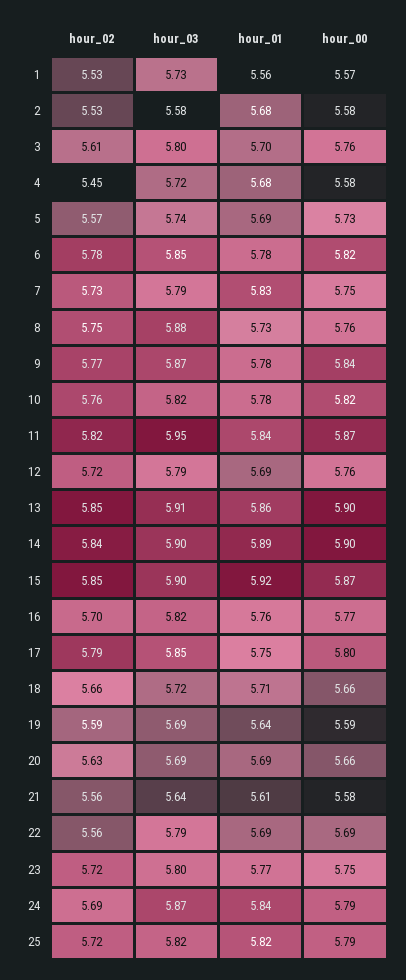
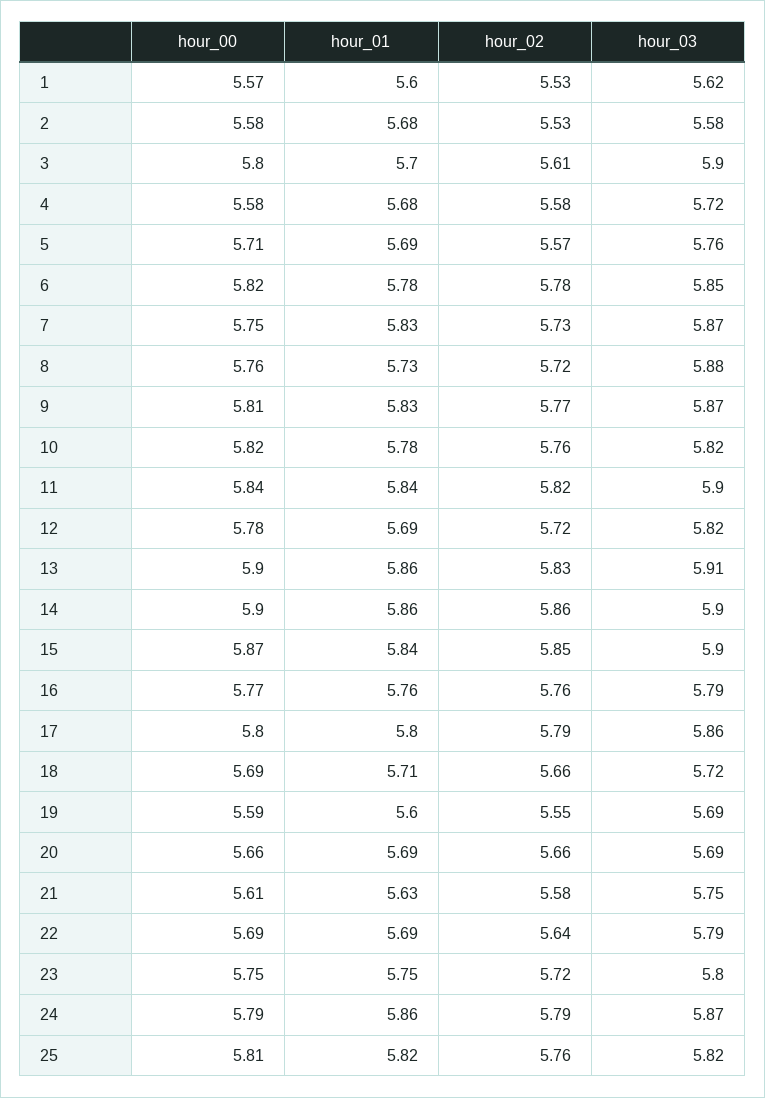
  {
    "hour_02": {
      "1": 5.53,
      "2": 5.53,
      "3": 5.61,
-     "4": 5.45,
+     "4": 5.58,
      "5": 5.57,
      "6": 5.78,
      "7": 5.73,
-     "8": 5.75,
+     "8": 5.72,
      "9": 5.77,
      "10": 5.76,
      "11": 5.82,
      "12": 5.72,
-     "13": 5.85,
+     "13": 5.83,
-     "14": 5.84,
+     "14": 5.86,
      "15": 5.85,
-     "16": 5.7,
+     "16": 5.76,
      "17": 5.79,
      "18": 5.66,
-     "19": 5.59,
+     "19": 5.55,
-     "20": 5.63,
+     "20": 5.66,
-     "21": 5.56,
+     "21": 5.58,
-     "22": 5.56,
+     "22": 5.64,
      "23": 5.72,
-     "24": 5.69,
+     "24": 5.79,
-     "25": 5.72
+     "25": 5.76
    },
    "hour_03": {
-     "1": 5.73,
+     "1": 5.62,
      "2": 5.58,
-     "3": 5.8,
+     "3": 5.9,
      "4": 5.72,
-     "5": 5.74,
+     "5": 5.76,
      "6": 5.85,
-     "7": 5.79,
+     "7": 5.87,
      "8": 5.88,
      "9": 5.87,
      "10": 5.82,
-     "11": 5.95,
+     "11": 5.9,
-     "12": 5.79,
+     "12": 5.82,
      "13": 5.91,
      "14": 5.9,
      "15": 5.9,
-     "16": 5.82,
+     "16": 5.79,
-     "17": 5.85,
+     "17": 5.86,
      "18": 5.72,
      "19": 5.69,
      "20": 5.69,
-     "21": 5.64,
+     "21": 5.75,
      "22": 5.79,
      "23": 5.8,
      "24": 5.87,
      "25": 5.82
    },
    "hour_01": {
-     "1": 5.56,
+     "1": 5.6,
      "2": 5.68,
      "3": 5.7,
      "4": 5.68,
      "5": 5.69,
      "6": 5.78,
      "7": 5.83,
      "8": 5.73,
-     "9": 5.78,
+     "9": 5.83,
      "10": 5.78,
      "11": 5.84,
      "12": 5.69,
      "13": 5.86,
-     "14": 5.89,
+     "14": 5.86,
-     "15": 5.92,
+     "15": 5.84,
      "16": 5.76,
-     "17": 5.75,
+     "17": 5.8,
      "18": 5.71,
-     "19": 5.64,
+     "19": 5.6,
      "20": 5.69,
-     "21": 5.61,
+     "21": 5.63,
      "22": 5.69,
-     "23": 5.77,
+     "23": 5.75,
-     "24": 5.84,
+     "24": 5.86,
      "25": 5.82
    },
    "hour_00": {
      "1": 5.57,
      "2": 5.58,
-     "3": 5.76,
+     "3": 5.8,
      "4": 5.58,
-     "5": 5.73,
+     "5": 5.71,
      "6": 5.82,
      "7": 5.75,
      "8": 5.76,
-     "9": 5.84,
+     "9": 5.81,
      "10": 5.82,
-     "11": 5.87,
+     "11": 5.84,
-     "12": 5.76,
+     "12": 5.78,
      "13": 5.9,
      "14": 5.9,
      "15": 5.87,
      "16": 5.77,
      "17": 5.8,
-     "18": 5.66,
+     "18": 5.69,
      "19": 5.59,
      "20": 5.66,
-     "21": 5.58,
+     "21": 5.61,
      "22": 5.69,
      "23": 5.75,
      "24": 5.79,
-     "25": 5.79
+     "25": 5.81
    }
  }

